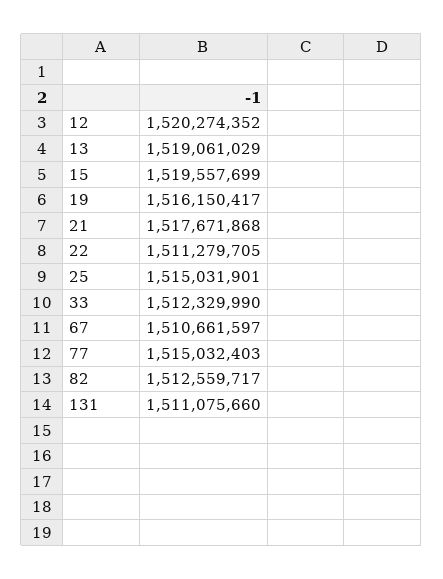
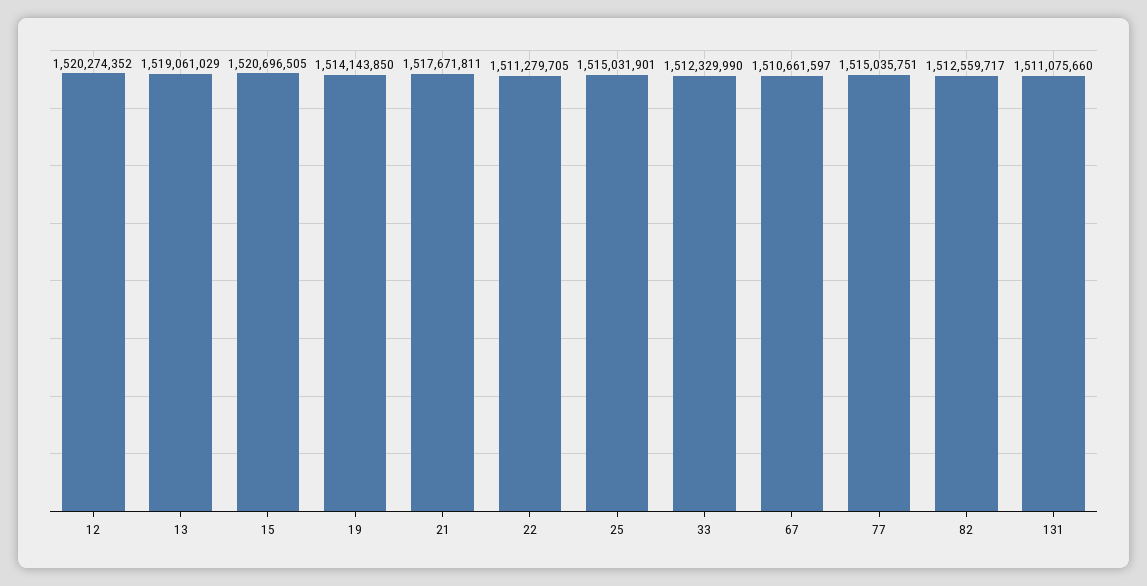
  {
    "12": 1520274352,
    "13": 1519061029,
-   "15": 1519557699,
+   "15": 1520696505,
-   "19": 1516150417,
+   "19": 1514143850,
-   "21": 1517671868,
+   "21": 1517671811,
    "22": 1511279705,
    "25": 1515031901,
    "33": 1512329990,
    "67": 1510661597,
-   "77": 1515032403,
+   "77": 1515035751,
    "82": 1512559717,
    "131": 1511075660
  }

